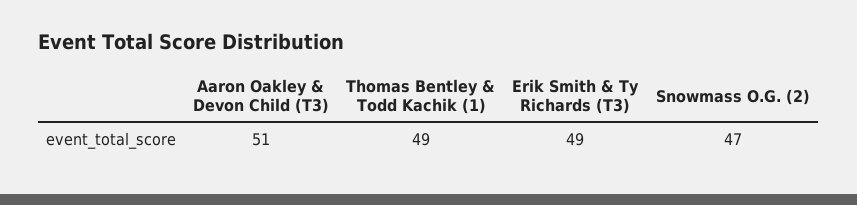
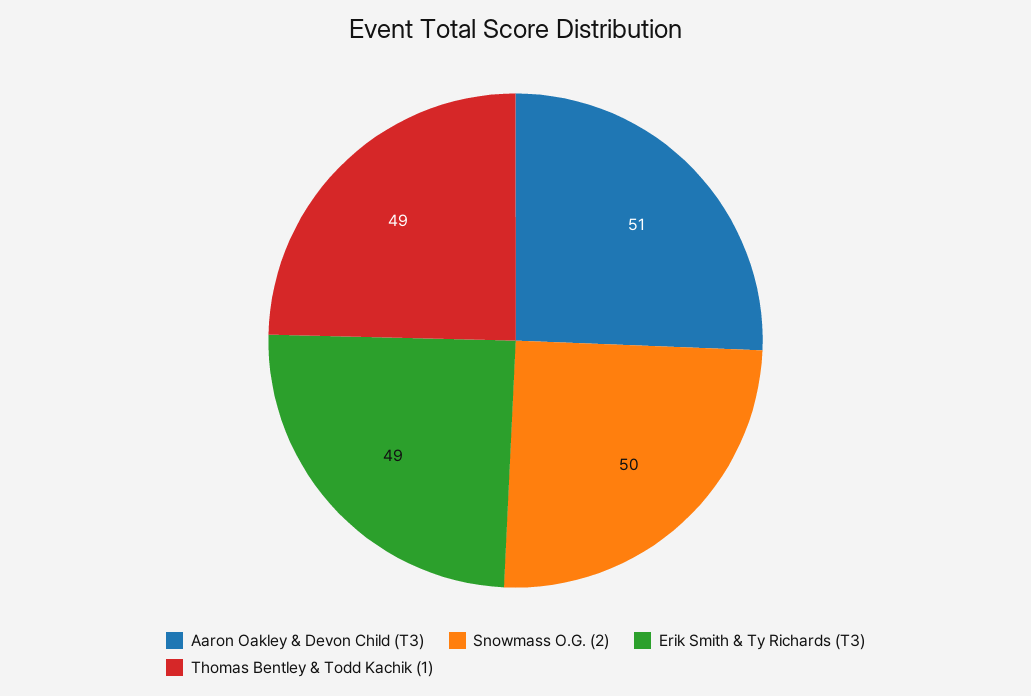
  {
    "Aaron Oakley & Devon Child (T3)": 51,
    "Thomas Bentley & Todd Kachik (1)": 49,
    "Erik Smith & Ty Richards (T3)": 49,
-   "Snowmass O.G. (2)": 47
+   "Snowmass O.G. (2)": 50
  }

